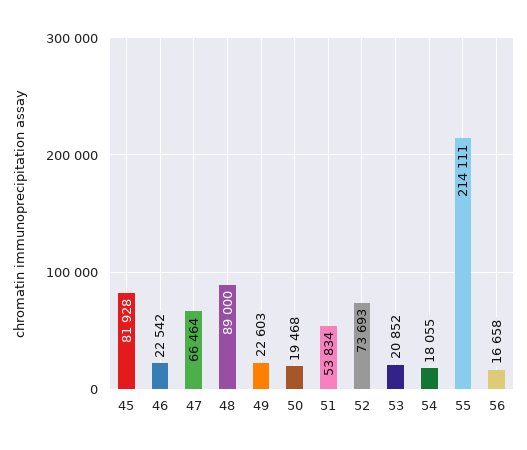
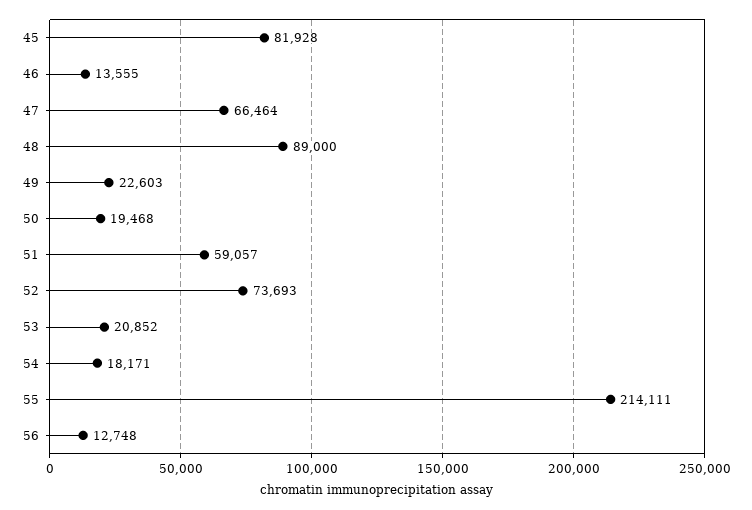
  {
    "45": 81928,
-   "46": 22542,
+   "46": 13555,
    "47": 66464,
    "48": 89000,
    "49": 22603,
    "50": 19468,
-   "51": 53834,
+   "51": 59057,
    "52": 73693,
    "53": 20852,
-   "54": 18055,
+   "54": 18171,
    "55": 214111,
-   "56": 16658
+   "56": 12748
  }

